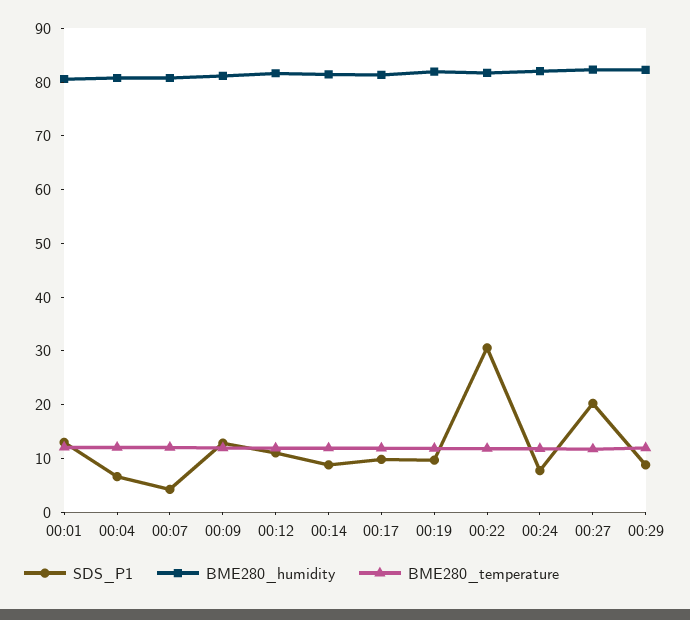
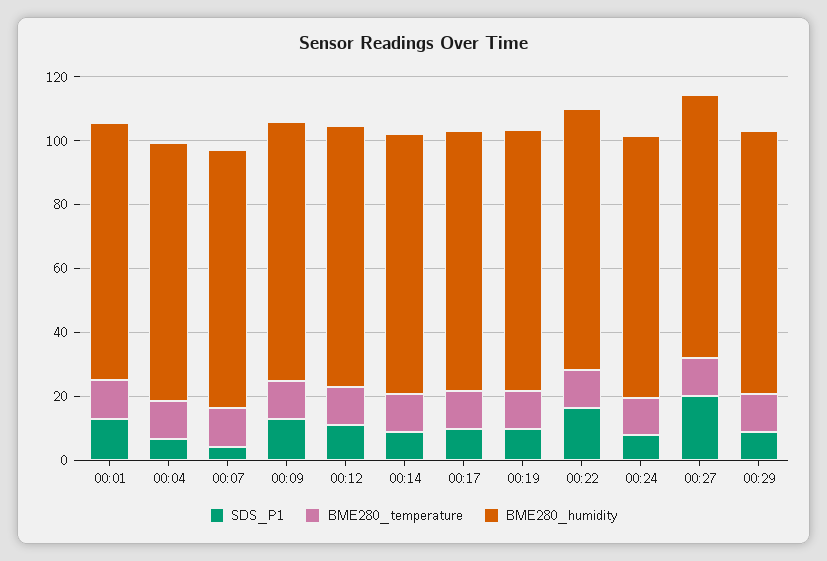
  {
    "SDS_P1": {
      "00:01": 14,
      "00:04": 6,
      "00:07": 4,
      "00:09": 12,
      "00:12": 12,
      "00:14": 8,
      "00:17": 10,
      "00:19": 10,
-     "00:22": 30,
+     "00:22": 15,
      "00:24": 8,
      "00:27": 20,
      "00:29": 8
    },
    "BME280_humidity": {
      "00:01": 80,
      "00:04": 80,
      "00:07": 80,
      "00:09": 82,
      "00:12": 82,
      "00:14": 82,
      "00:17": 82,
      "00:19": 82,
      "00:22": 82,
      "00:24": 82,
      "00:27": 82,
      "00:29": 82
    },
    "BME280_temperature": {
      "00:01": 12,
      "00:04": 12,
      "00:07": 12,
      "00:09": 12,
      "00:12": 12,
      "00:14": 12,
      "00:17": 12,
      "00:19": 12,
      "00:22": 12,
      "00:24": 12,
      "00:27": 12,
      "00:29": 12
    }
  }

